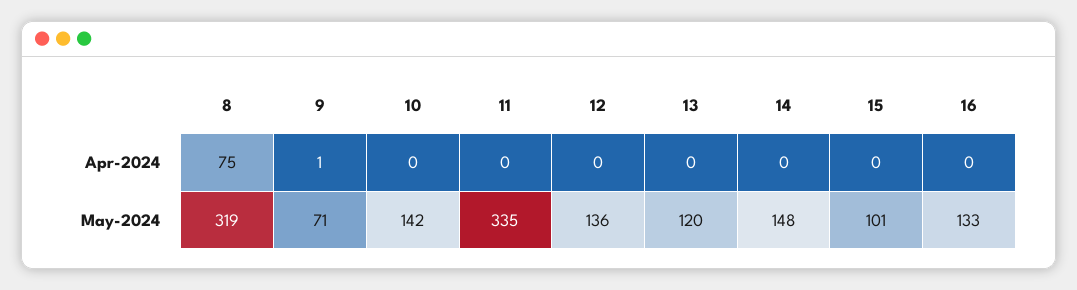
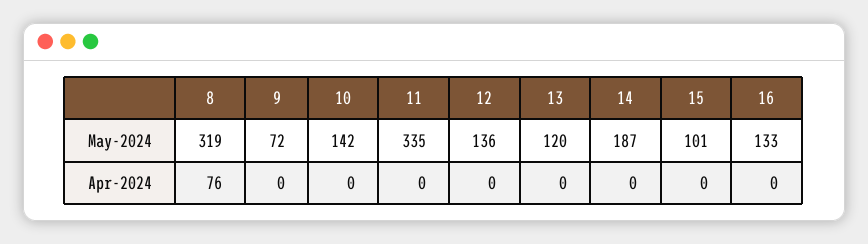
  {
    "8": {
-     "Apr-2024": 75,
+     "Apr-2024": 76,
      "May-2024": 319
    },
    "9": {
-     "Apr-2024": 1,
+     "Apr-2024": 0,
-     "May-2024": 71
+     "May-2024": 72
    },
    "10": {
      "Apr-2024": 0,
      "May-2024": 142
    },
    "11": {
      "Apr-2024": 0,
      "May-2024": 335
    },
    "12": {
      "Apr-2024": 0,
      "May-2024": 136
    },
    "13": {
      "Apr-2024": 0,
      "May-2024": 120
    },
    "14": {
      "Apr-2024": 0,
-     "May-2024": 148
+     "May-2024": 187
    },
    "15": {
      "Apr-2024": 0,
      "May-2024": 101
    },
    "16": {
      "Apr-2024": 0,
      "May-2024": 133
    }
  }

